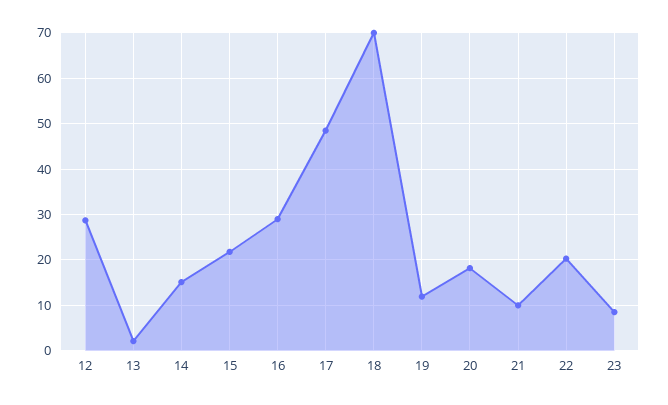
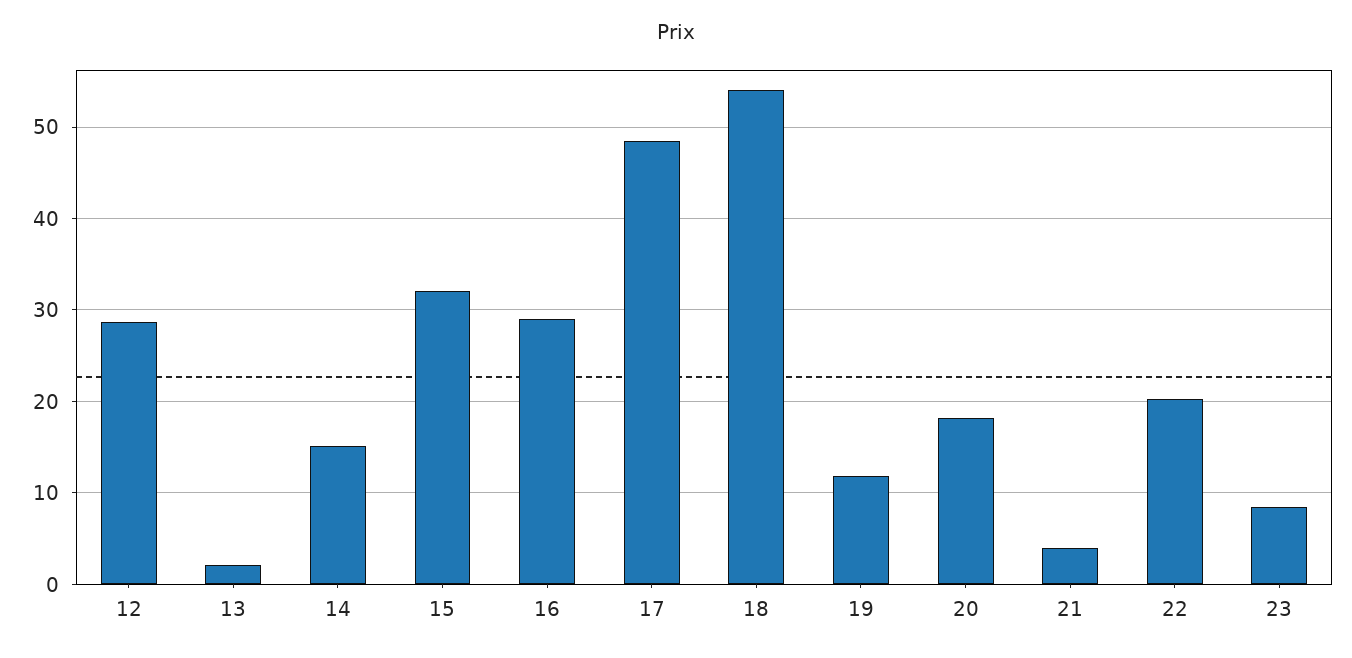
  {
    "12": 29,
    "13": 2,
    "14": 15,
-   "15": 22,
+   "15": 32,
    "16": 29,
    "17": 49,
-   "18": 70,
+   "18": 54,
    "19": 12,
    "20": 18,
-   "21": 10,
+   "21": 4,
    "22": 20,
    "23": 9
  }

